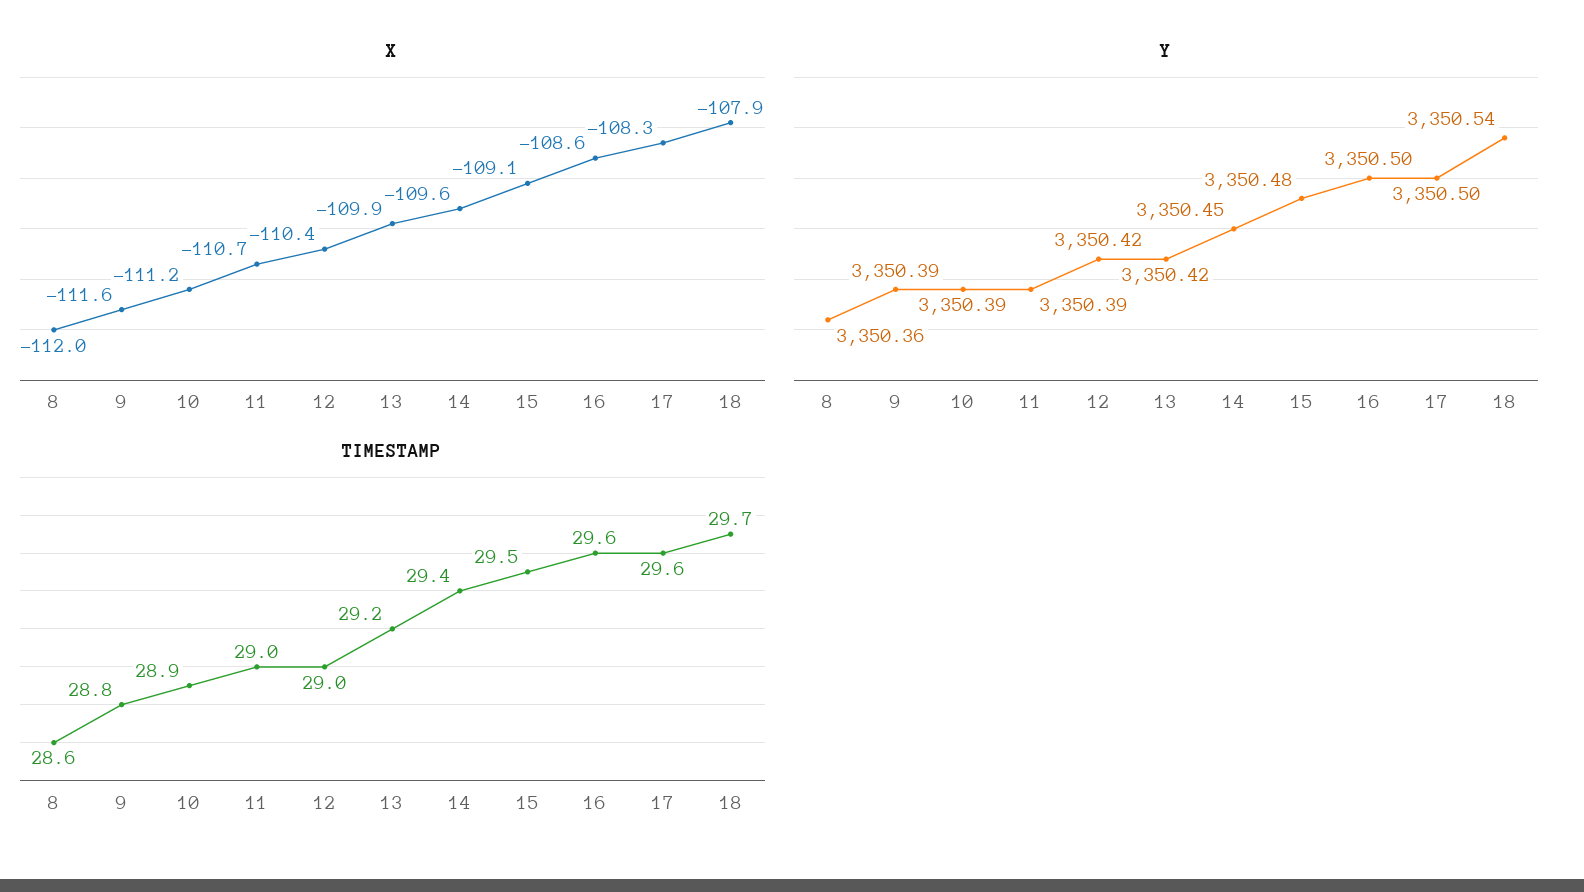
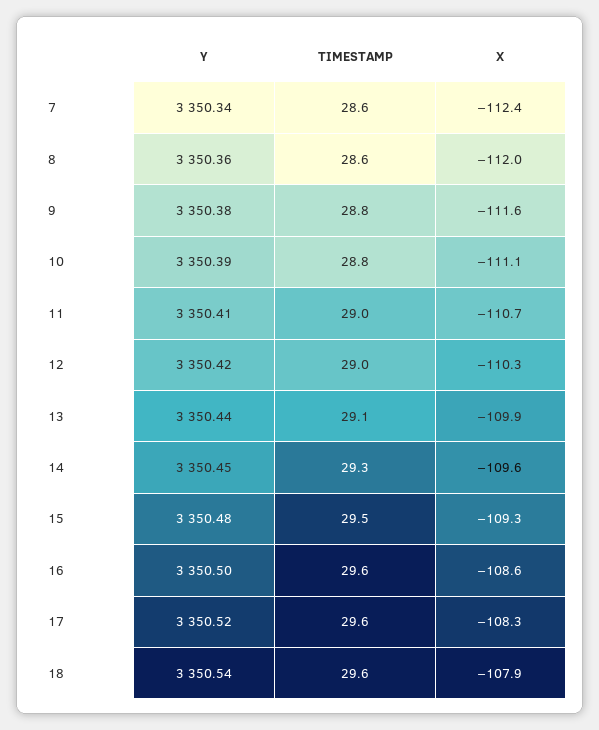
  {
    "X": {
      "8": -112,
      "9": -111.6,
-     "10": -111.2,
+     "10": -111.1,
      "11": -110.7,
-     "12": -110.4,
+     "12": -110.3,
      "13": -109.9,
      "14": -109.6,
-     "15": -109.1,
+     "15": -109.3,
      "16": -108.6,
      "17": -108.3,
-     "18": -107.9
+     "18": -107.9,
+     "7": -112.4
    },
    "Y": {
      "8": 3350.36,
-     "9": 3350.39,
+     "9": 3350.38,
      "10": 3350.39,
-     "11": 3350.39,
+     "11": 3350.41,
      "12": 3350.42,
-     "13": 3350.42,
+     "13": 3350.44,
      "14": 3350.45,
      "15": 3350.48,
      "16": 3350.5,
-     "17": 3350.5,
+     "17": 3350.52,
-     "18": 3350.54
+     "18": 3350.54,
+     "7": 3350.34
    },
    "TIMESTAMP": {
      "8": 28.6,
      "9": 28.8,
-     "10": 28.9,
+     "10": 28.8,
      "11": 29,
      "12": 29,
-     "13": 29.2,
+     "13": 29.1,
-     "14": 29.4,
+     "14": 29.3,
      "15": 29.5,
      "16": 29.6,
      "17": 29.6,
-     "18": 29.7
+     "18": 29.6,
+     "7": 28.6
    }
  }

